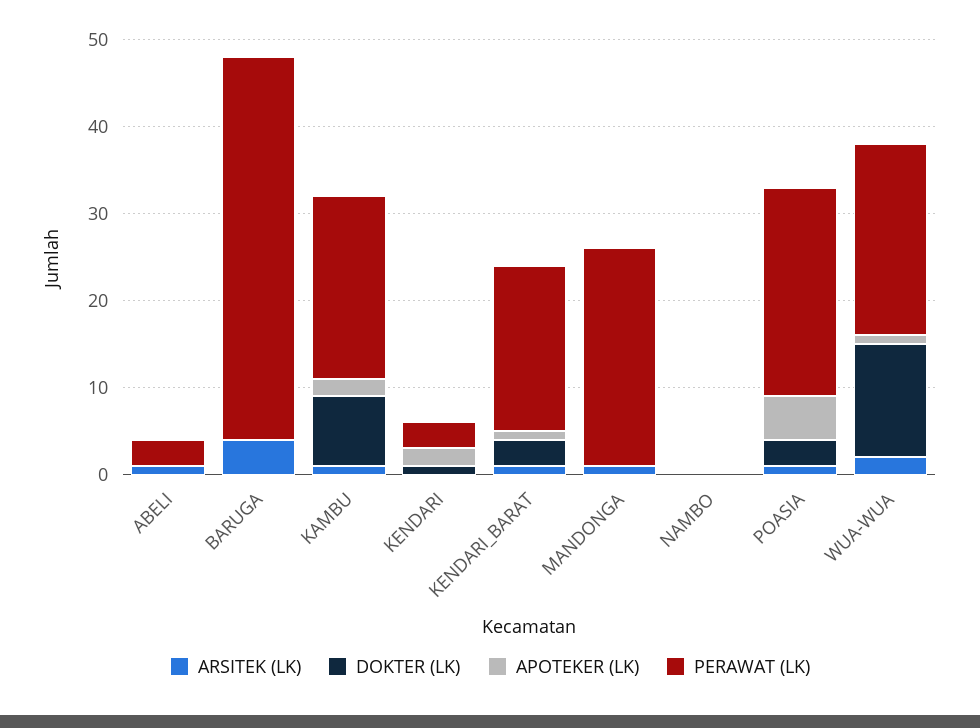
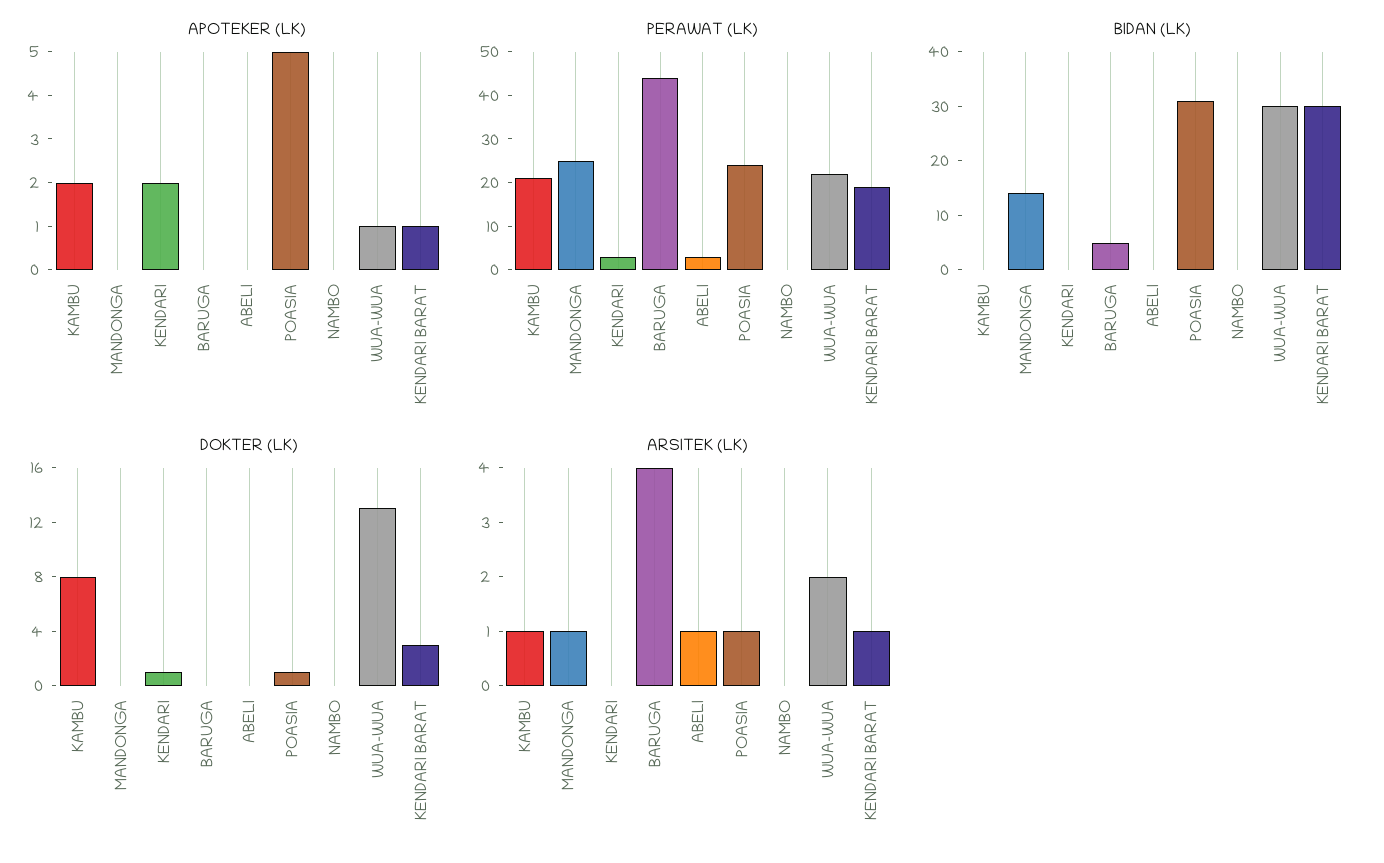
  {
    "ARSITEK (LK)": {
      "ABELI": 1,
      "BARUGA": 4,
      "KAMBU": 1,
      "KENDARI": 0,
      "KENDARI_BARAT": 1,
      "MANDONGA": 1,
      "NAMBO": 0,
      "POASIA": 1,
      "WUA-WUA": 2
    },
    "DOKTER (LK)": {
      "ABELI": 0,
      "BARUGA": 0,
      "KAMBU": 8,
      "KENDARI": 1,
      "KENDARI_BARAT": 3,
      "MANDONGA": 0,
      "NAMBO": 0,
-     "POASIA": 3,
+     "POASIA": 1,
      "WUA-WUA": 13
    },
    "APOTEKER (LK)": {
      "ABELI": 0,
      "BARUGA": 0,
      "KAMBU": 2,
      "KENDARI": 2,
      "KENDARI_BARAT": 1,
      "MANDONGA": 0,
      "NAMBO": 0,
      "POASIA": 5,
      "WUA-WUA": 1
    },
    "PERAWAT (LK)": {
      "ABELI": 3,
      "BARUGA": 44,
      "KAMBU": 21,
      "KENDARI": 3,
      "KENDARI_BARAT": 19,
      "MANDONGA": 25,
      "NAMBO": 0,
      "POASIA": 24,
      "WUA-WUA": 22
-   }
+   },
+   "BIDAN (LK)": {
+     "KAMBU": 0,
+     "MANDONGA": 15,
+     "KENDARI": 0,
+     "BARUGA": 5,
+     "ABELI": 0,
+     "POASIA": 30,
+     "NAMBO": 0,
+     "WUA-WUA": 30,
+     "KENDARI_BARAT": 30
+   }
  }

